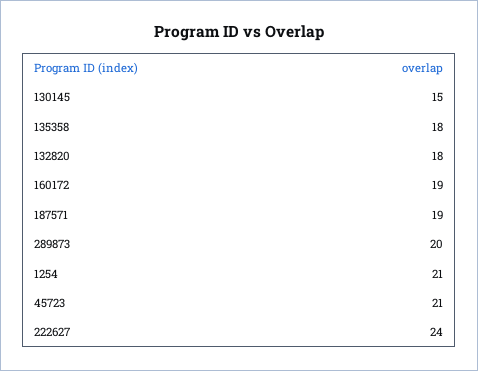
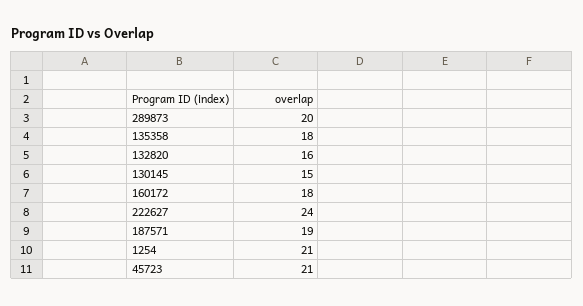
  {
    "130145": 15,
    "135358": 18,
-   "132820": 18,
+   "132820": 16,
-   "160172": 19,
+   "160172": 18,
    "187571": 19,
    "289873": 20,
    "1254": 21,
    "45723": 21,
    "222627": 24
  }

